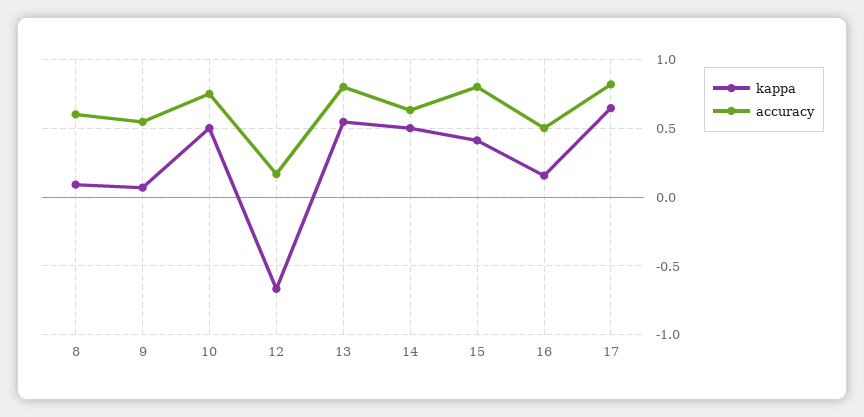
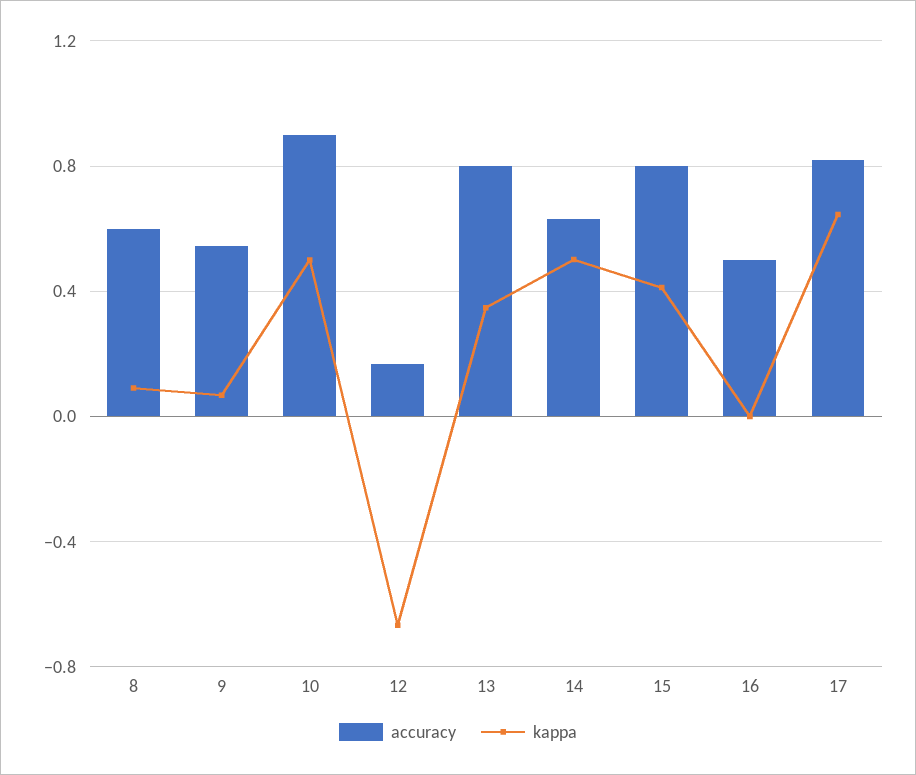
  {
    "kappa": {
      "8": 0.1,
      "9": 0.05,
      "10": 0.5,
      "12": -0.65,
-     "13": 0.55,
+     "13": 0.35,
      "14": 0.5,
      "15": 0.4,
-     "16": 0.15,
+     "16": 0,
      "17": 0.65
    },
    "accuracy": {
      "8": 0.6,
      "9": 0.55,
-     "10": 0.75,
+     "10": 0.9,
      "12": 0.15,
      "13": 0.8,
      "14": 0.65,
      "15": 0.8,
      "16": 0.5,
      "17": 0.8
    }
  }

